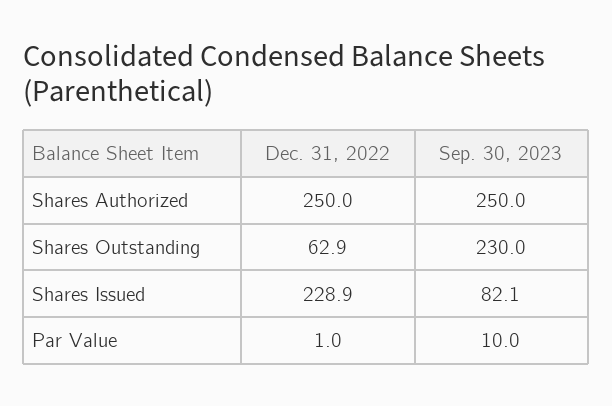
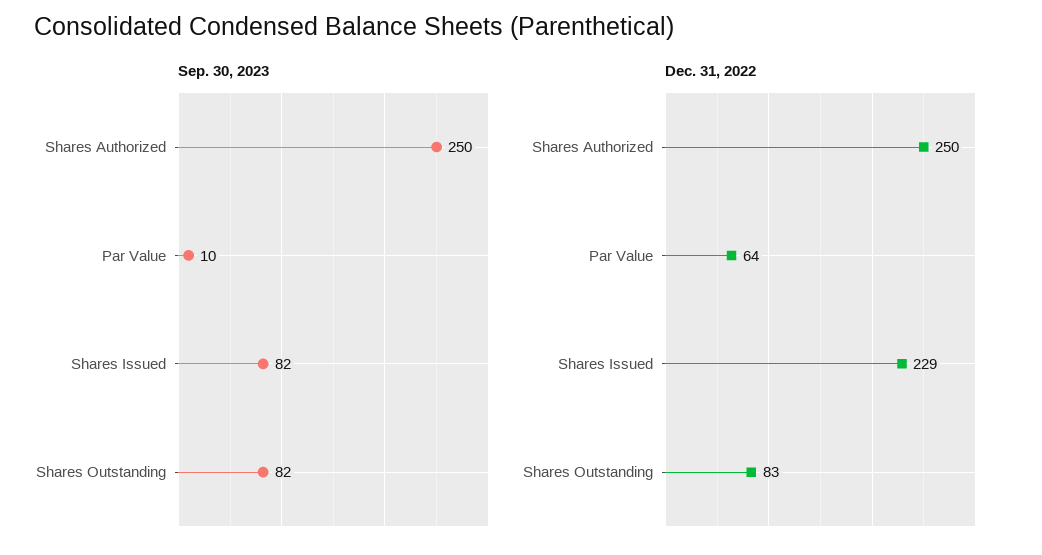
  {
    "Dec. 31, 2022": {
      "Shares Authorized": 250,
-     "Shares Outstanding": 62.9,
+     "Shares Outstanding": 83,
      "Shares Issued": 228.9,
-     "Par Value": 1
+     "Par Value": 64
    },
    "Sep. 30, 2023": {
      "Shares Authorized": 250,
-     "Shares Outstanding": 230,
+     "Shares Outstanding": 82,
      "Shares Issued": 82.1,
      "Par Value": 10
    }
  }

